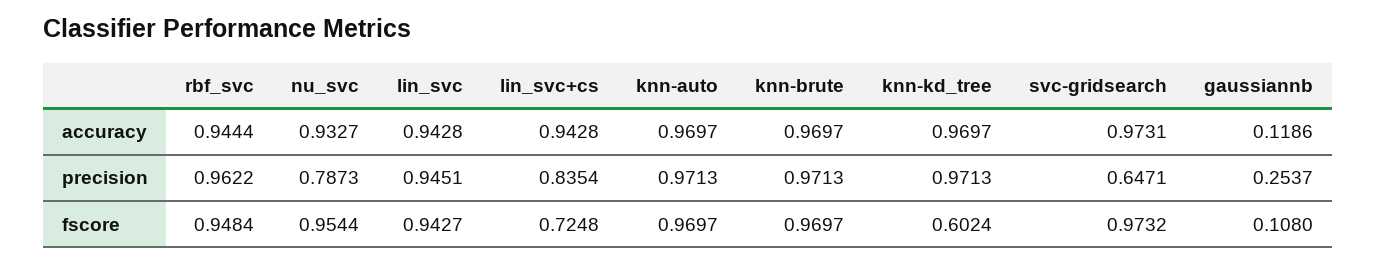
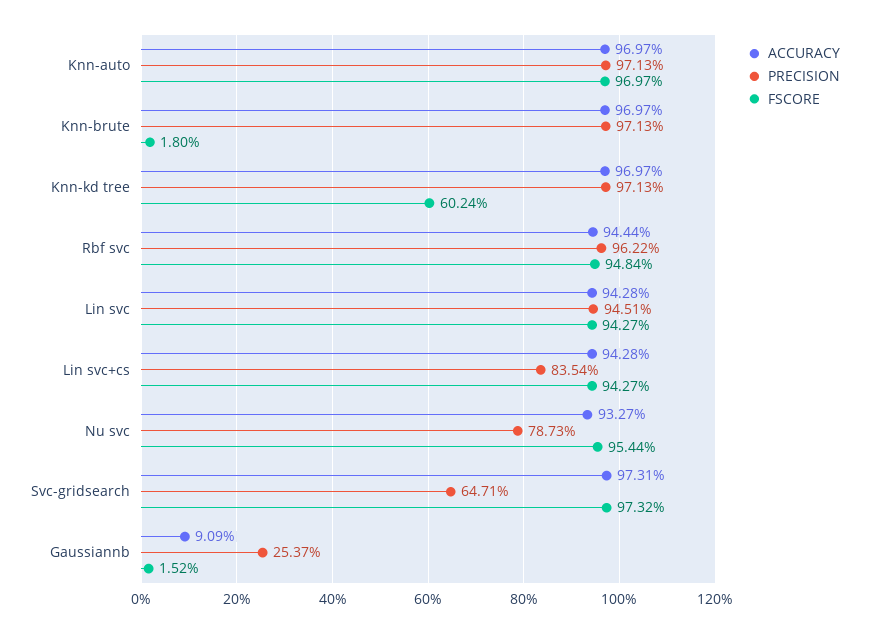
  {
    "accuracy": {
      "rbf_svc": 0.9444,
      "nu_svc": 0.9327,
      "lin_svc": 0.9428,
      "lin_svc+cs": 0.9428,
      "knn-auto": 0.9697,
      "knn-brute": 0.9697,
      "knn-kd_tree": 0.9697,
      "svc-gridsearch": 0.9731,
-     "gaussiannb": 0.1186
+     "gaussiannb": 0.0909
    },
    "precision": {
      "rbf_svc": 0.9622,
      "nu_svc": 0.7873,
      "lin_svc": 0.9451,
      "lin_svc+cs": 0.8354,
      "knn-auto": 0.9713,
      "knn-brute": 0.9713,
      "knn-kd_tree": 0.9713,
      "svc-gridsearch": 0.6471,
      "gaussiannb": 0.2537
    },
    "fscore": {
      "rbf_svc": 0.9484,
      "nu_svc": 0.9544,
      "lin_svc": 0.9427,
-     "lin_svc+cs": 0.7248,
+     "lin_svc+cs": 0.9427,
      "knn-auto": 0.9697,
-     "knn-brute": 0.9697,
+     "knn-brute": 0.018,
      "knn-kd_tree": 0.6024,
      "svc-gridsearch": 0.9732,
-     "gaussiannb": 0.108
+     "gaussiannb": 0.0152
    }
  }

